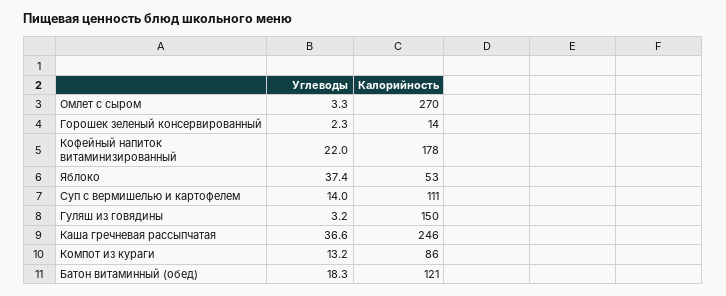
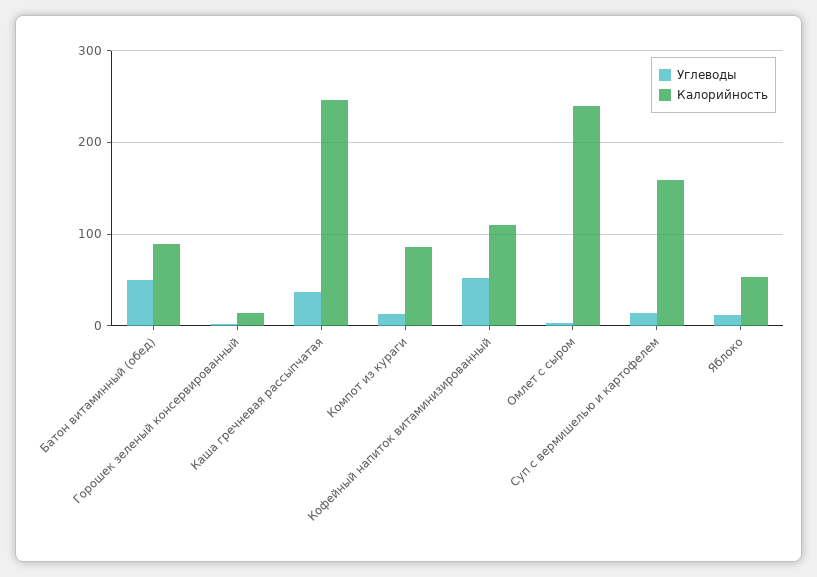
  {
    "Углеводы": {
      "Омлет с сыром": 3.3,
      "Горошек зеленый консервированный": 2.3,
-     "Кофейный напиток витаминизированный": 22,
+     "Кофейный напиток витаминизированный": 50,
-     "Яблоко": 37.4,
+     "Яблоко": 10,
      "Суп с вермишелью и картофелем": 14,
-     "Гуляш из говядины": 3.2,
      "Каша гречневая рассыпчатая": 36.6,
      "Компот из кураги": 13.2,
-     "Батон витаминный (обед)": 18.3
+     "Батон витаминный (обед)": 50
    },
    "Калорийность": {
-     "Омлет с сыром": 270,
+     "Омлет с сыром": 240,
      "Горошек зеленый консервированный": 14,
-     "Кофейный напиток витаминизированный": 178,
+     "Кофейный напиток витаминизированный": 110,
      "Яблоко": 53,
-     "Суп с вермишелью и картофелем": 111,
+     "Суп с вермишелью и картофелем": 160,
-     "Гуляш из говядины": 150,
      "Каша гречневая рассыпчатая": 246,
      "Компот из кураги": 86,
-     "Батон витаминный (обед)": 121
+     "Батон витаминный (обед)": 90
    }
  }

